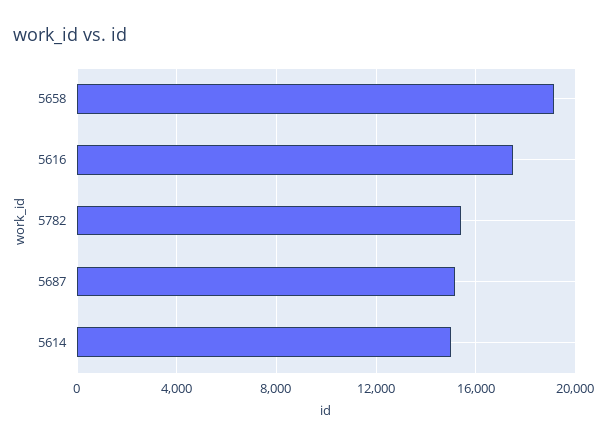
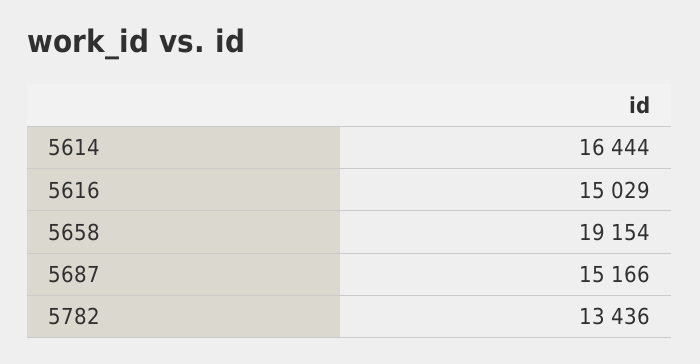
  {
    "5658": 19154,
-   "5616": 17500,
+   "5616": 15029,
-   "5782": 15500,
+   "5782": 13436,
    "5687": 15166,
-   "5614": 15000
+   "5614": 16444
  }

